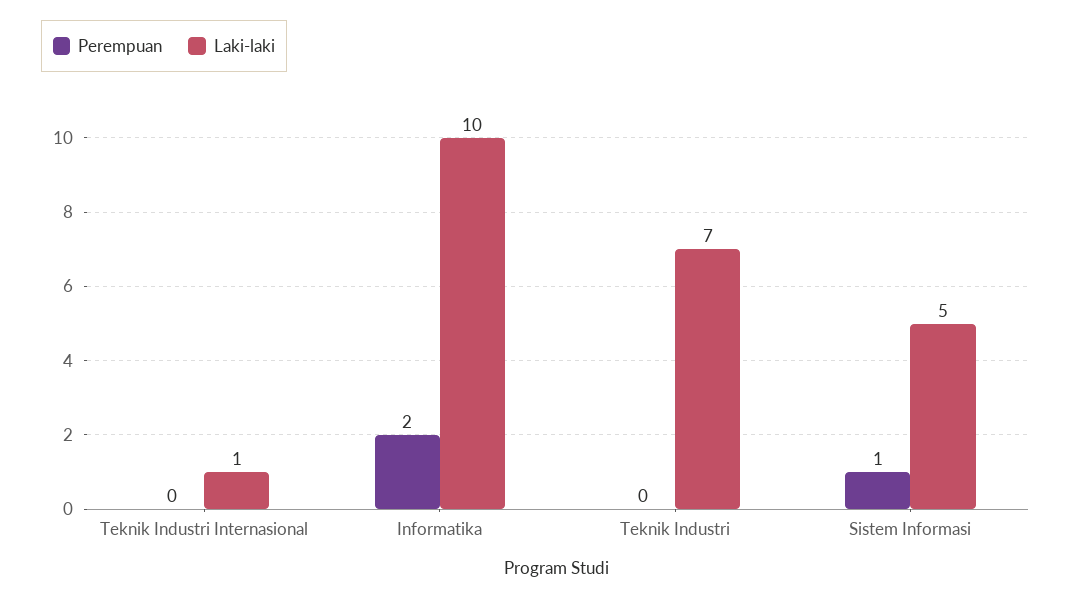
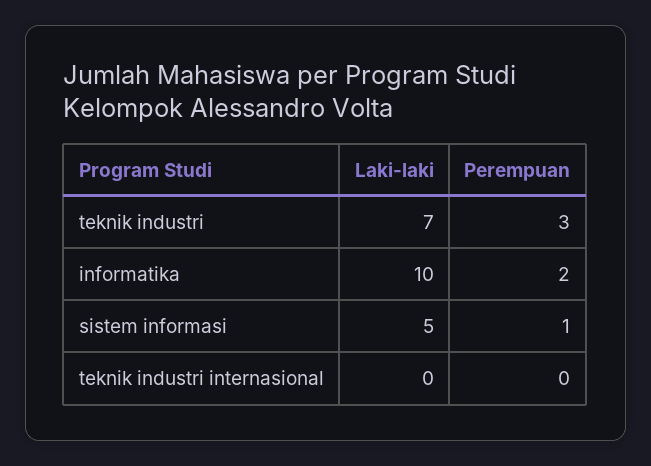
  {
    "Perempuan": {
      "Teknik Industri Internasional": 0,
      "Informatika": 2,
-     "Teknik Industri": 0,
+     "Teknik Industri": 3,
      "Sistem Informasi": 1
    },
    "Laki-laki": {
-     "Teknik Industri Internasional": 1,
+     "Teknik Industri Internasional": 0,
      "Informatika": 10,
      "Teknik Industri": 7,
      "Sistem Informasi": 5
    }
  }

